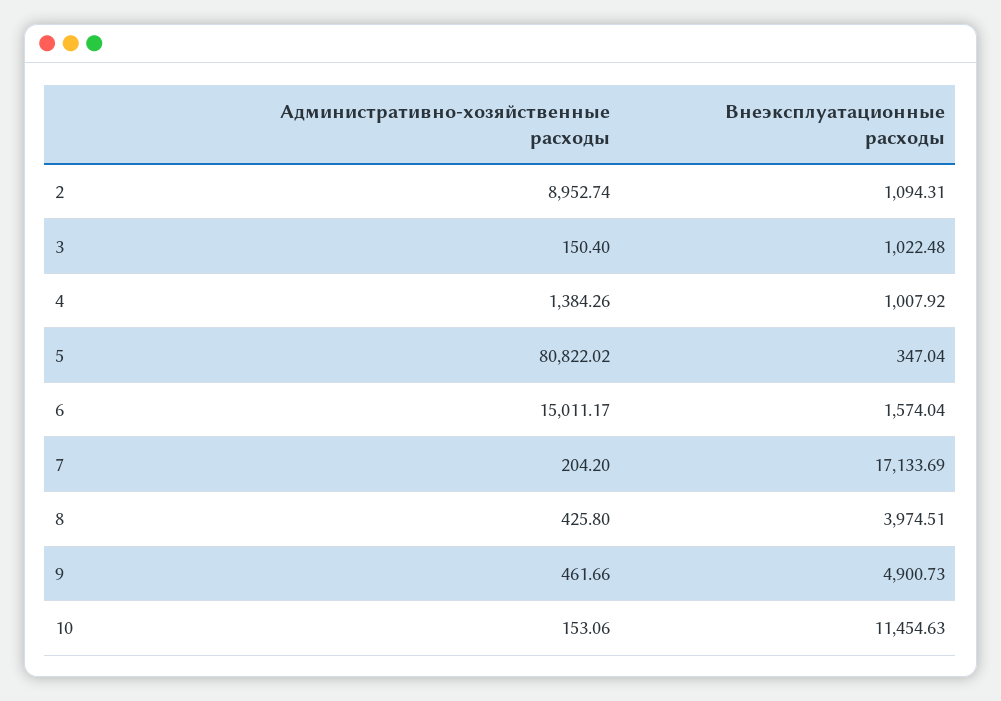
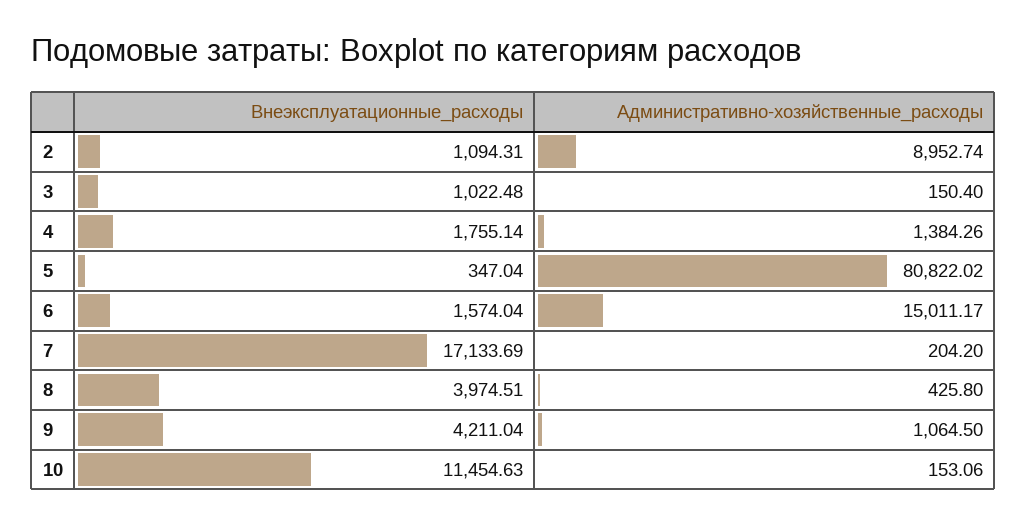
  {
    "Административно-хозяйственные расходы": {
      "2": 8952.74,
      "3": 150.4,
      "4": 1384.26,
      "5": 80822.02,
      "6": 15011.17,
      "7": 204.2,
      "8": 425.8,
-     "9": 461.66,
+     "9": 1064.5,
      "10": 153.06
    },
    "Внеэксплуатационные расходы": {
      "2": 1094.31,
      "3": 1022.48,
-     "4": 1007.92,
+     "4": 1755.14,
      "5": 347.04,
      "6": 1574.04,
      "7": 17133.69,
      "8": 3974.51,
-     "9": 4900.73,
+     "9": 4211.04,
      "10": 11454.63
    }
  }

